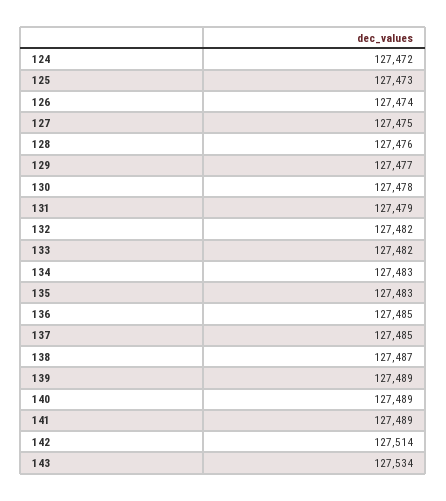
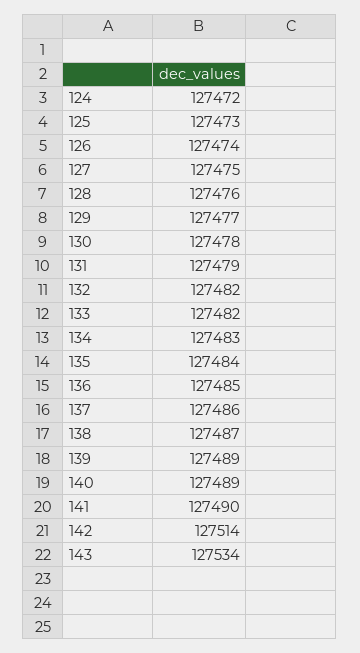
  {
    "124": 127472,
    "125": 127473,
    "126": 127474,
    "127": 127475,
    "128": 127476,
    "129": 127477,
    "130": 127478,
    "131": 127479,
    "132": 127482,
    "133": 127482,
    "134": 127483,
-   "135": 127483,
+   "135": 127484,
    "136": 127485,
-   "137": 127485,
+   "137": 127486,
    "138": 127487,
    "139": 127489,
    "140": 127489,
-   "141": 127489,
+   "141": 127490,
    "142": 127514,
    "143": 127534
  }

